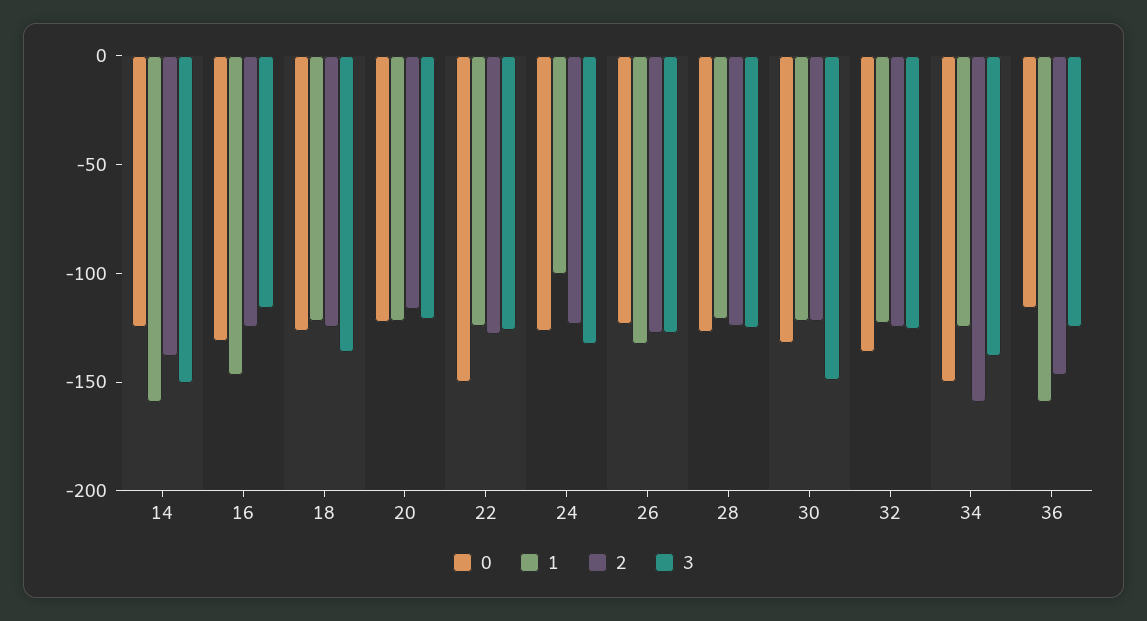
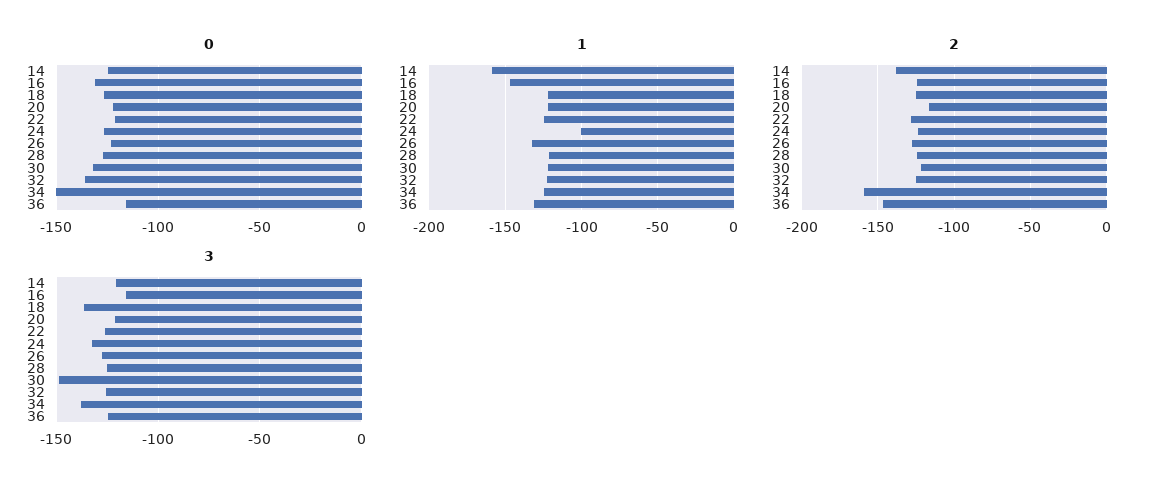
  {
    "0": {
      "14": -125,
      "16": -130,
      "18": -125,
      "20": -120,
-     "22": -150,
+     "22": -120,
      "24": -125,
      "26": -125,
      "28": -125,
      "30": -130,
      "32": -135,
      "34": -150,
      "36": -115
    },
    "1": {
      "14": -160,
      "16": -145,
      "18": -120,
      "20": -120,
      "22": -125,
      "24": -100,
      "26": -135,
      "28": -120,
      "30": -120,
      "32": -125,
      "34": -125,
-     "36": -160
+     "36": -130
    },
    "2": {
      "14": -140,
      "16": -125,
      "18": -125,
      "20": -115,
      "22": -130,
      "24": -125,
      "26": -130,
      "28": -125,
      "30": -120,
      "32": -125,
      "34": -160,
      "36": -145
    },
    "3": {
-     "14": -150,
+     "14": -120,
      "16": -115,
      "18": -135,
      "20": -120,
      "22": -125,
      "24": -135,
      "26": -125,
      "28": -125,
      "30": -150,
      "32": -125,
      "34": -140,
      "36": -125
    }
  }

